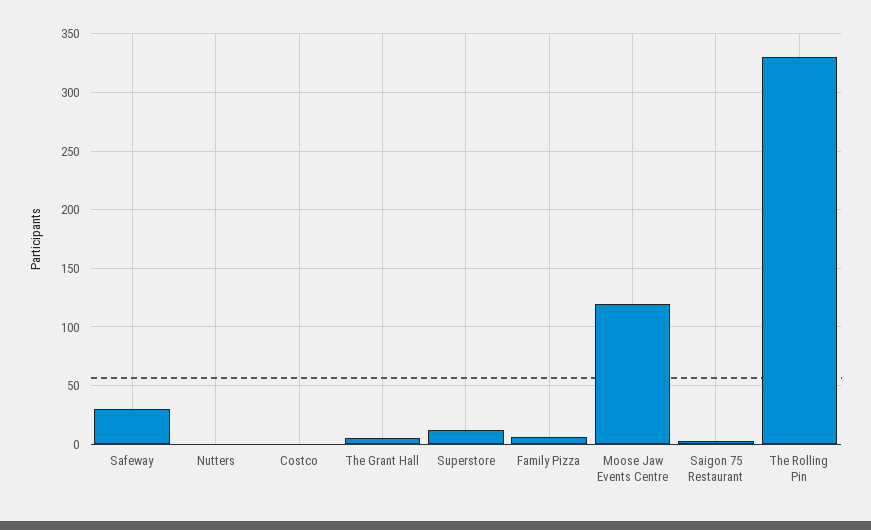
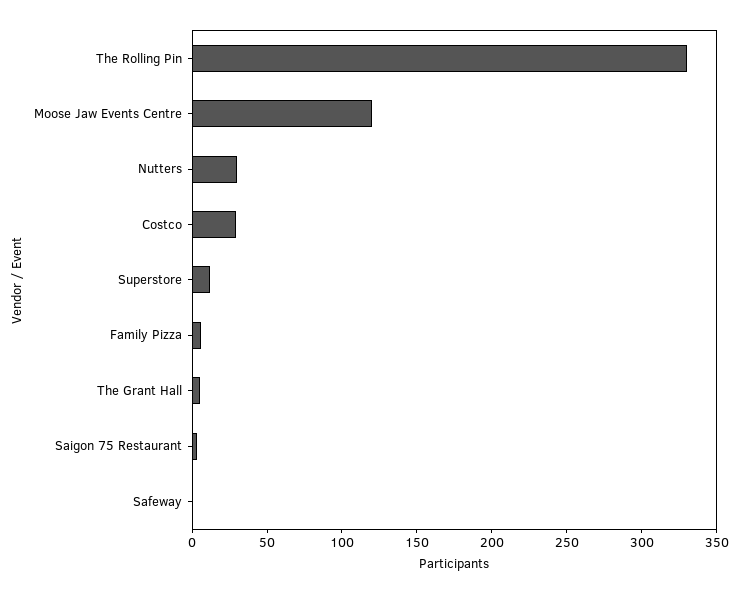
  {
-   "Safeway": 30,
+   "Safeway": 0,
-   "Nutters": 0,
+   "Nutters": 30,
-   "Costco": 0,
+   "Costco": 30,
    "The Grant Hall": 10,
    "Superstore": 10,
    "Family Pizza": 10,
    "Moose Jaw Events Centre": 120,
    "Saigon 75 Restaurant": 0,
    "The Rolling Pin": 330
  }

